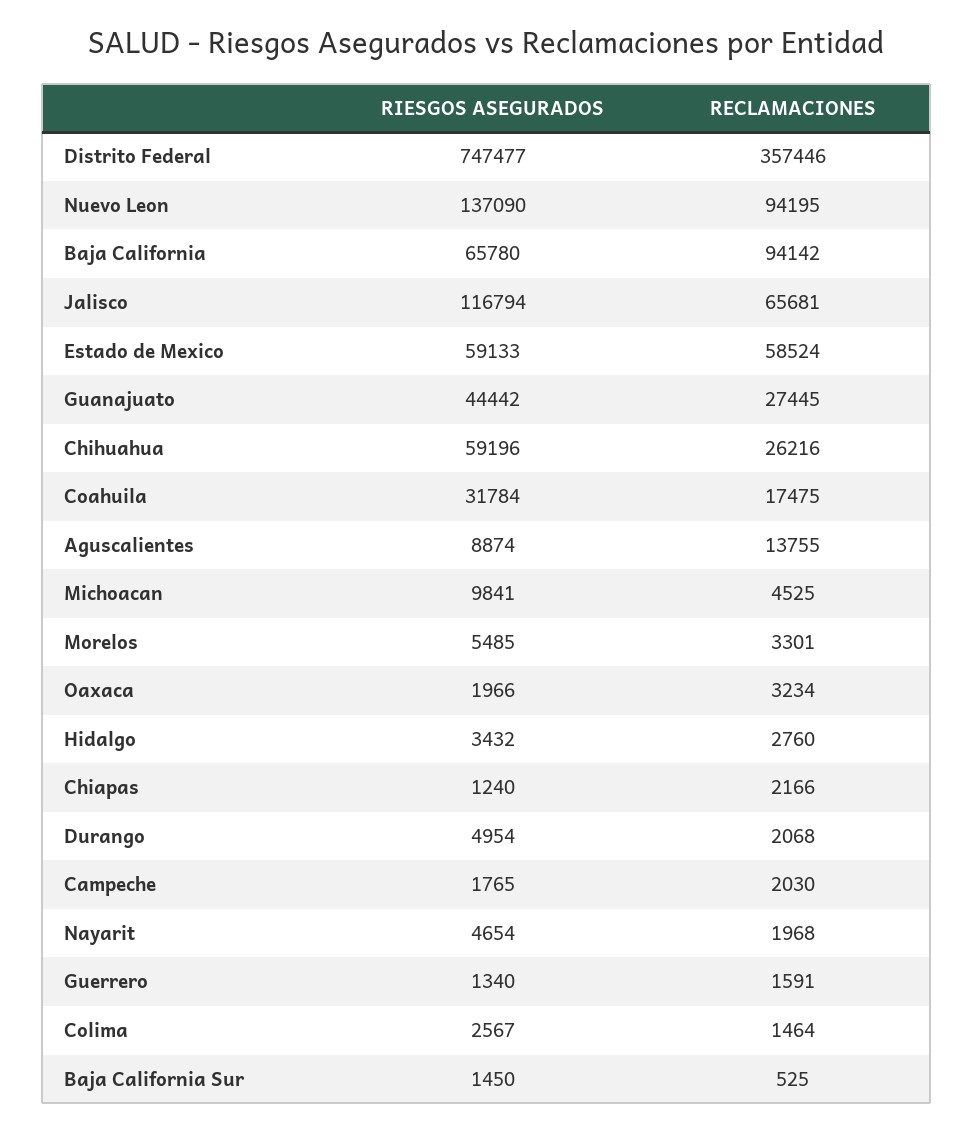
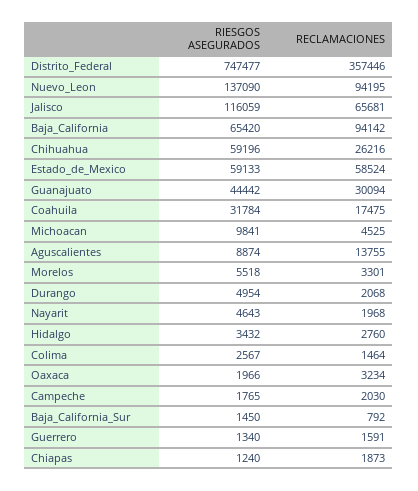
  {
    "RIESGOS ASEGURADOS": {
      "Distrito Federal": 747477,
      "Nuevo Leon": 137090,
-     "Baja California": 65780,
+     "Baja California": 65420,
-     "Jalisco": 116794,
+     "Jalisco": 116059,
      "Estado de Mexico": 59133,
      "Guanajuato": 44442,
      "Chihuahua": 59196,
      "Coahuila": 31784,
      "Aguscalientes": 8874,
      "Michoacan": 9841,
-     "Morelos": 5485,
+     "Morelos": 5518,
      "Oaxaca": 1966,
      "Hidalgo": 3432,
      "Chiapas": 1240,
      "Durango": 4954,
      "Campeche": 1765,
-     "Nayarit": 4654,
+     "Nayarit": 4643,
      "Guerrero": 1340,
      "Colima": 2567,
      "Baja California Sur": 1450
    },
    "RECLAMACIONES": {
      "Distrito Federal": 357446,
      "Nuevo Leon": 94195,
      "Baja California": 94142,
      "Jalisco": 65681,
      "Estado de Mexico": 58524,
-     "Guanajuato": 27445,
+     "Guanajuato": 30094,
      "Chihuahua": 26216,
      "Coahuila": 17475,
      "Aguscalientes": 13755,
      "Michoacan": 4525,
      "Morelos": 3301,
      "Oaxaca": 3234,
      "Hidalgo": 2760,
-     "Chiapas": 2166,
+     "Chiapas": 1873,
      "Durango": 2068,
      "Campeche": 2030,
      "Nayarit": 1968,
      "Guerrero": 1591,
      "Colima": 1464,
-     "Baja California Sur": 525
+     "Baja California Sur": 792
    }
  }

